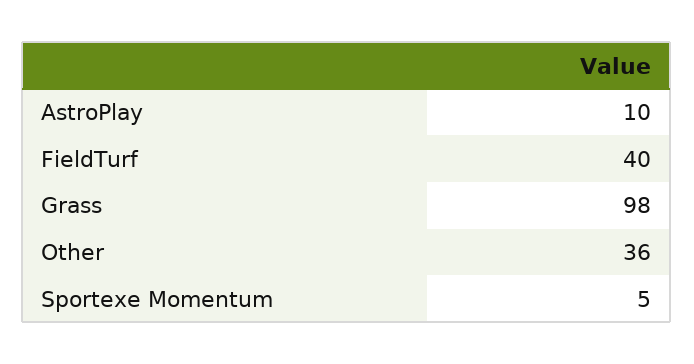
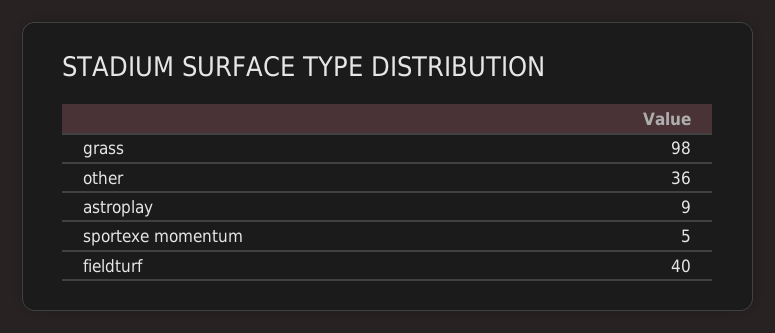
  {
-   "AstroPlay": 10,
+   "AstroPlay": 9,
    "FieldTurf": 40,
    "Grass": 98,
    "Other": 36,
    "Sportexe Momentum": 5
  }

